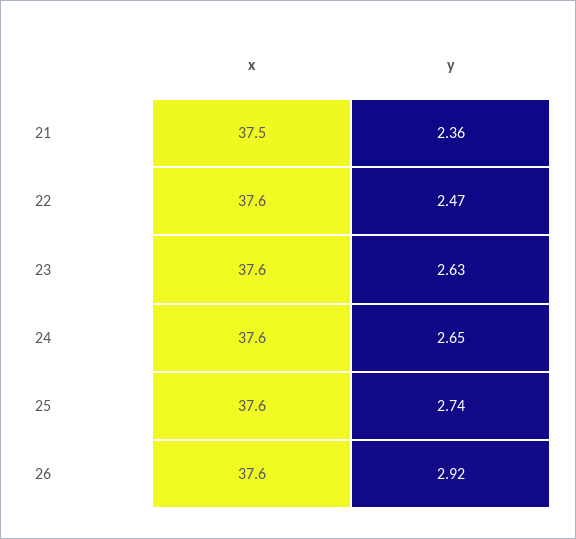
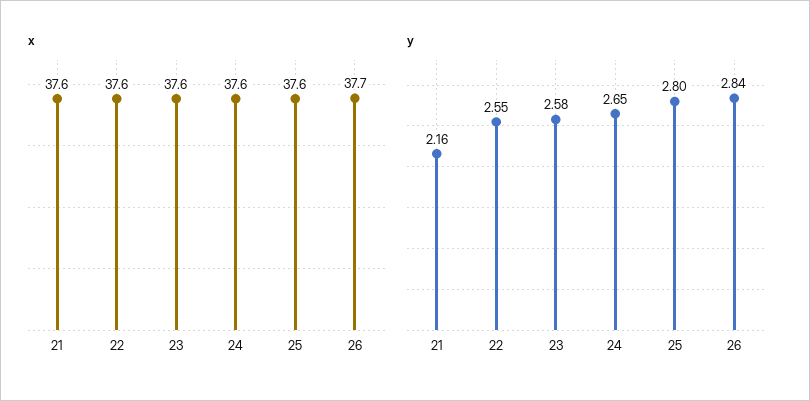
  {
    "x": {
-     "21": 37.5,
+     "21": 37.6,
      "22": 37.6,
      "23": 37.6,
      "24": 37.6,
      "25": 37.6,
-     "26": 37.6
+     "26": 37.7
    },
    "y": {
-     "21": 2.36,
+     "21": 2.16,
-     "22": 2.47,
+     "22": 2.55,
-     "23": 2.63,
+     "23": 2.58,
      "24": 2.65,
-     "25": 2.74,
+     "25": 2.8,
-     "26": 2.92
+     "26": 2.84
    }
  }

